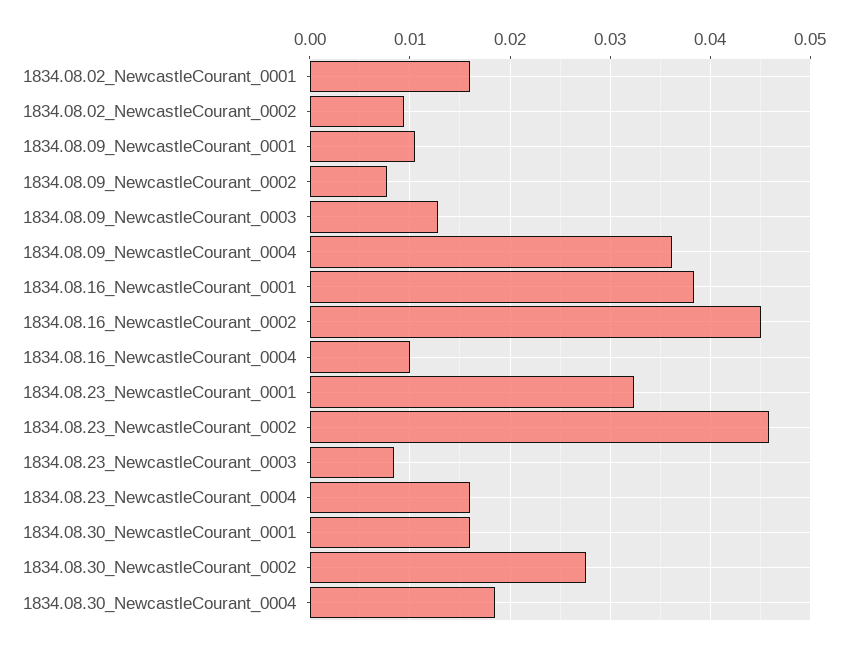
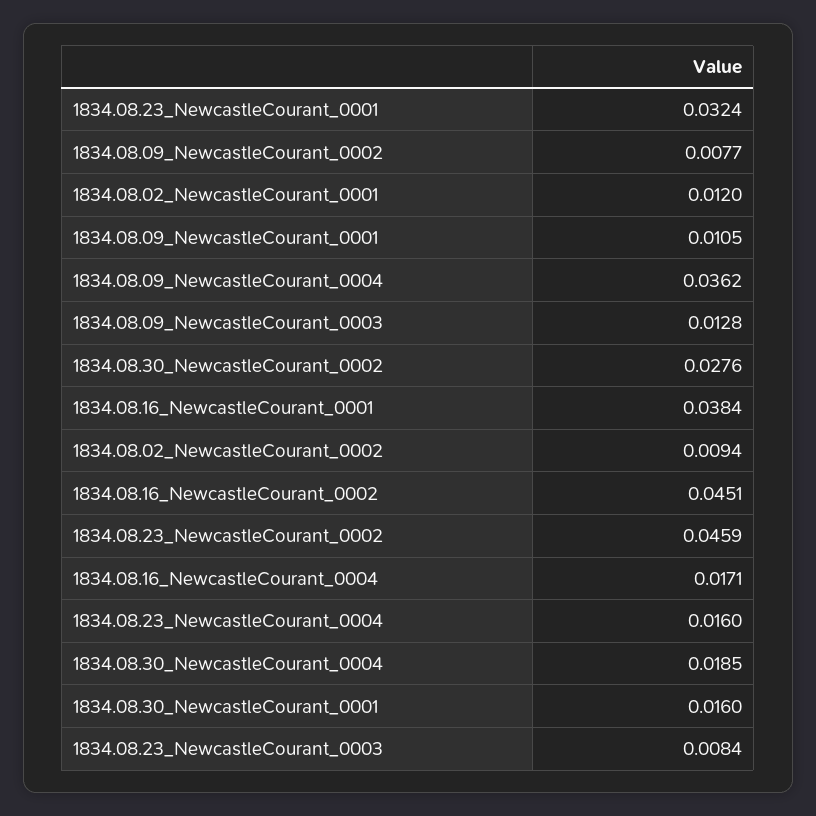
  {
-   "1834.08.02_NewcastleCourant_0001": 0.016,
+   "1834.08.02_NewcastleCourant_0001": 0.012,
    "1834.08.02_NewcastleCourant_0002": 0.0094,
    "1834.08.09_NewcastleCourant_0001": 0.0105,
    "1834.08.09_NewcastleCourant_0002": 0.0077,
    "1834.08.09_NewcastleCourant_0003": 0.0128,
    "1834.08.09_NewcastleCourant_0004": 0.0362,
    "1834.08.16_NewcastleCourant_0001": 0.0384,
    "1834.08.16_NewcastleCourant_0002": 0.0451,
-   "1834.08.16_NewcastleCourant_0004": 0.01,
+   "1834.08.16_NewcastleCourant_0004": 0.0171,
    "1834.08.23_NewcastleCourant_0001": 0.0324,
    "1834.08.23_NewcastleCourant_0002": 0.0459,
    "1834.08.23_NewcastleCourant_0003": 0.0084,
    "1834.08.23_NewcastleCourant_0004": 0.016,
    "1834.08.30_NewcastleCourant_0001": 0.016,
    "1834.08.30_NewcastleCourant_0002": 0.0276,
    "1834.08.30_NewcastleCourant_0004": 0.0185
  }

